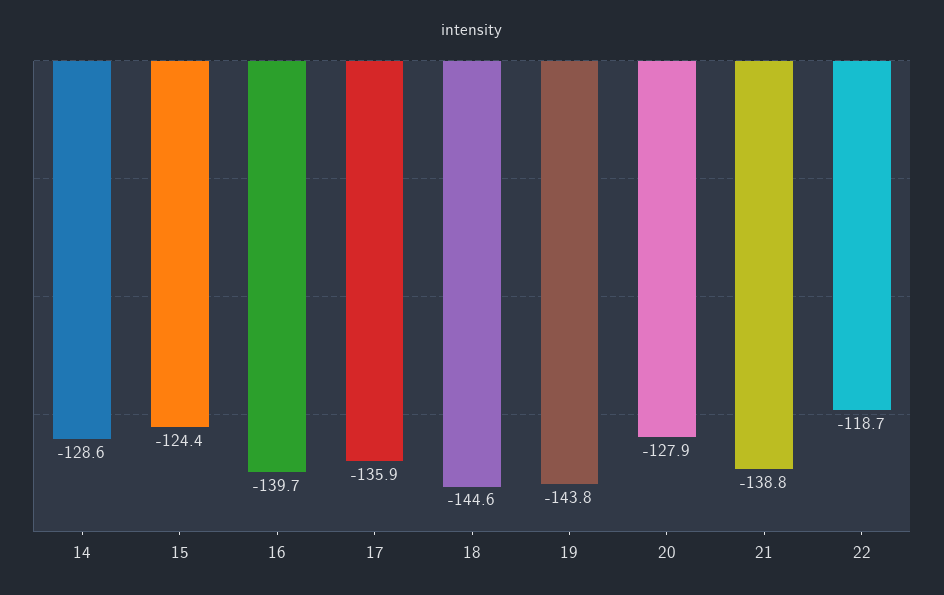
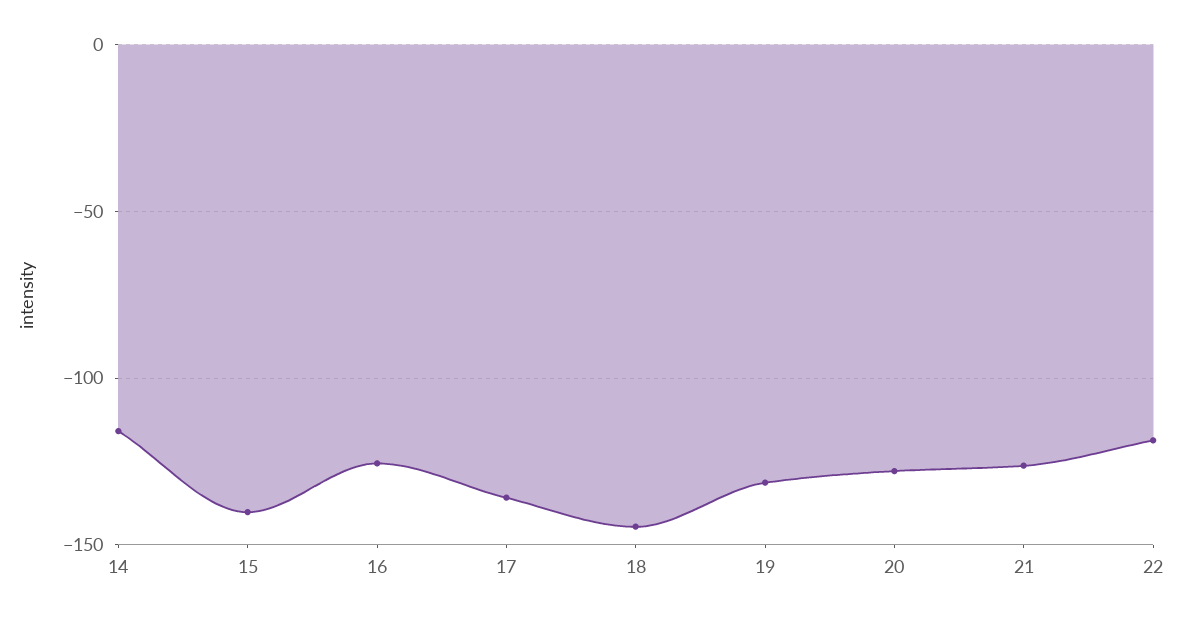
  {
-   "14": -128.6,
+   "14": -115,
-   "15": -124.4,
+   "15": -140,
-   "16": -139.7,
+   "16": -125,
    "17": -135.9,
    "18": -144.6,
-   "19": -143.8,
+   "19": -130,
    "20": -127.9,
-   "21": -138.8,
+   "21": -125,
    "22": -118.7
  }

